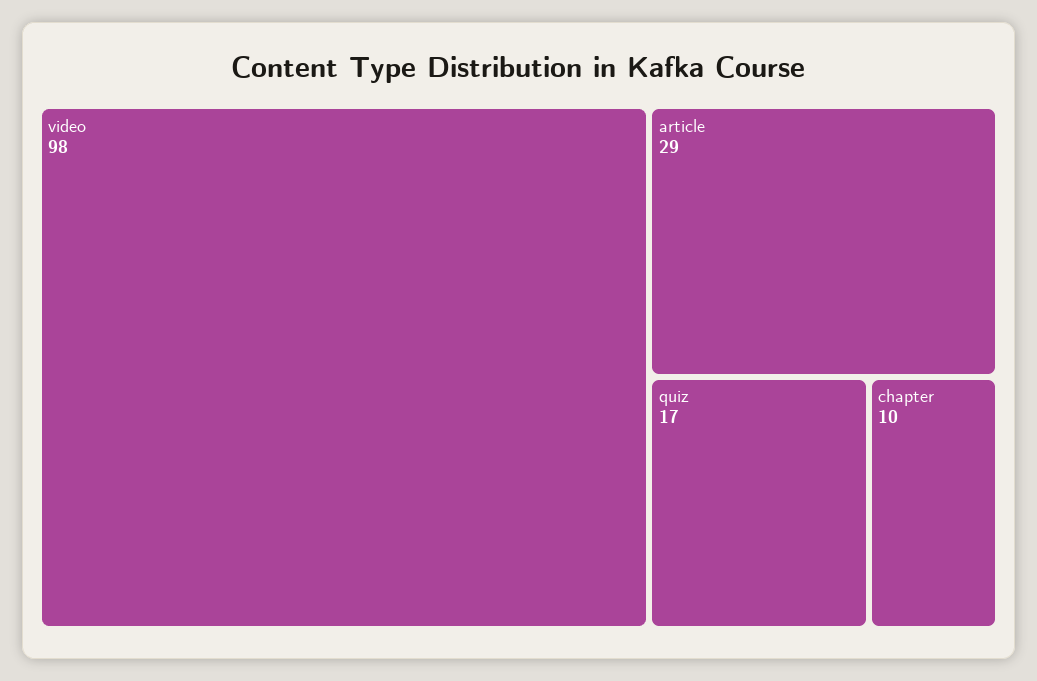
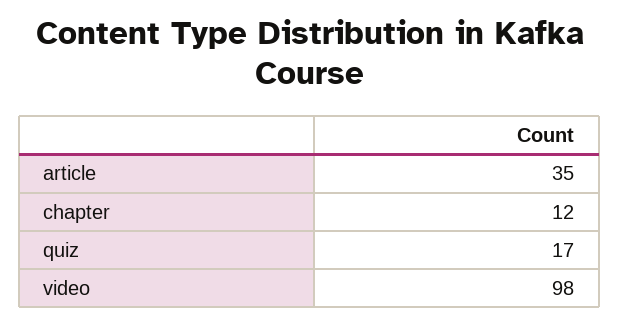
  {
    "video": 98,
-   "article": 29,
+   "article": 35,
    "quiz": 17,
-   "chapter": 10
+   "chapter": 12
  }

